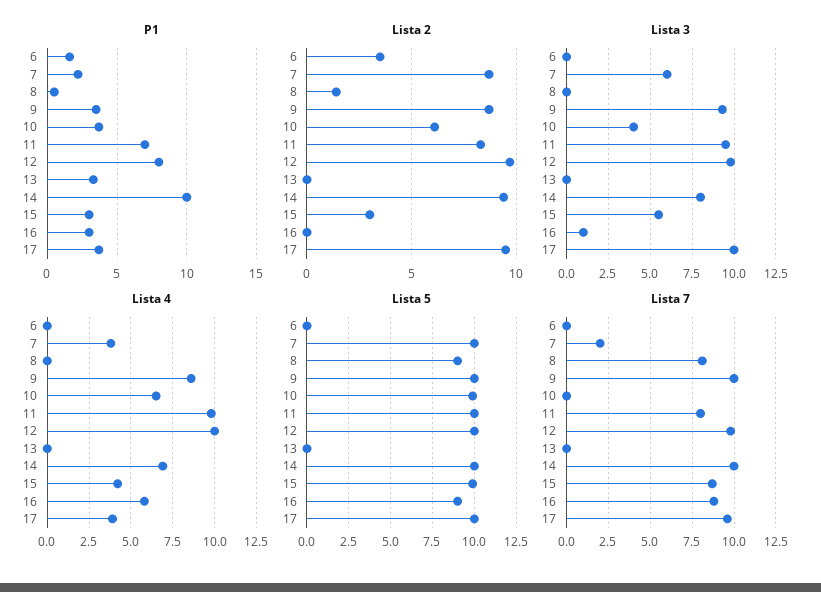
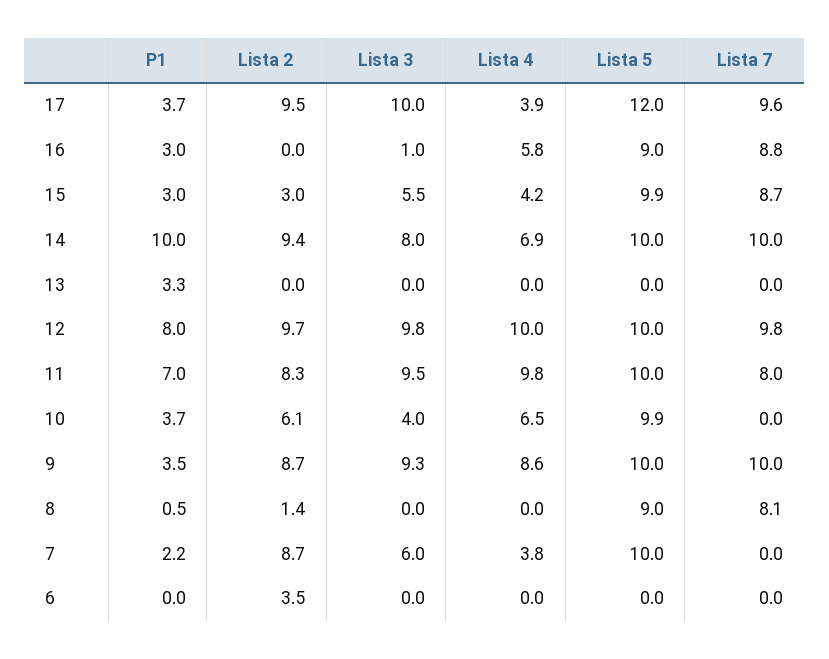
  {
    "P1": {
-     "6": 1.5,
+     "6": 0,
      "7": 2.2,
      "8": 0.5,
      "9": 3.5,
      "10": 3.7,
      "11": 7,
      "12": 8,
      "13": 3.3,
      "14": 10,
      "15": 3,
      "16": 3,
      "17": 3.7
    },
    "Lista 2": {
      "6": 3.5,
      "7": 8.7,
      "8": 1.4,
      "9": 8.7,
      "10": 6.1,
      "11": 8.3,
      "12": 9.7,
      "13": 0,
      "14": 9.4,
      "15": 3,
      "16": 0,
      "17": 9.5
    },
    "Lista 3": {
      "6": 0,
      "7": 6,
      "8": 0,
      "9": 9.3,
      "10": 4,
      "11": 9.5,
      "12": 9.8,
      "13": 0,
      "14": 8,
      "15": 5.5,
      "16": 1,
      "17": 10
    },
    "Lista 4": {
      "6": 0,
      "7": 3.8,
      "8": 0,
      "9": 8.6,
      "10": 6.5,
      "11": 9.8,
      "12": 10,
      "13": 0,
      "14": 6.9,
      "15": 4.2,
      "16": 5.8,
      "17": 3.9
    },
    "Lista 5": {
      "6": 0,
      "7": 10,
      "8": 9,
      "9": 10,
      "10": 9.9,
      "11": 10,
      "12": 10,
      "13": 0,
      "14": 10,
      "15": 9.9,
      "16": 9,
-     "17": 10
+     "17": 12
    },
    "Lista 7": {
      "6": 0,
-     "7": 2,
+     "7": 0,
      "8": 8.1,
      "9": 10,
      "10": 0,
      "11": 8,
      "12": 9.8,
      "13": 0,
      "14": 10,
      "15": 8.7,
      "16": 8.8,
      "17": 9.6
    }
  }

